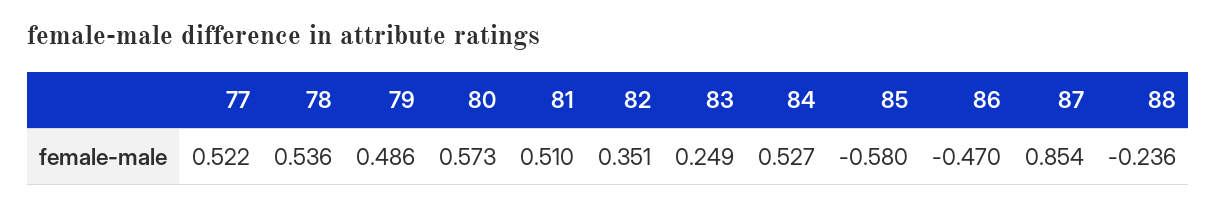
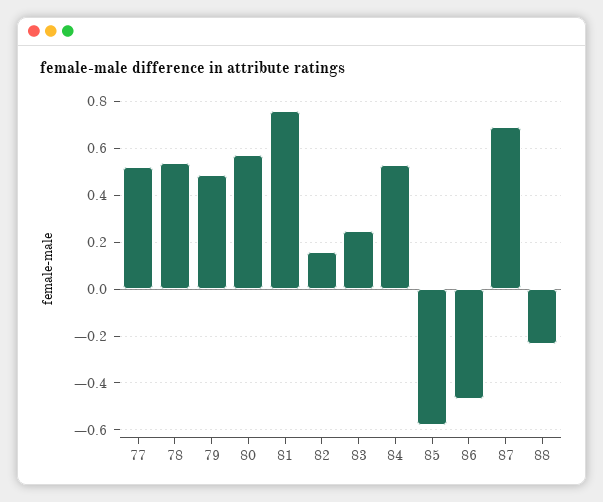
  {
    "77": 0.522,
    "78": 0.536,
    "79": 0.486,
    "80": 0.573,
-   "81": 0.51,
+   "81": 0.75,
-   "82": 0.351,
+   "82": 0.15,
    "83": 0.249,
    "84": 0.527,
    "85": -0.58,
    "86": -0.47,
-   "87": 0.854,
+   "87": 0.7,
    "88": -0.236
  }

